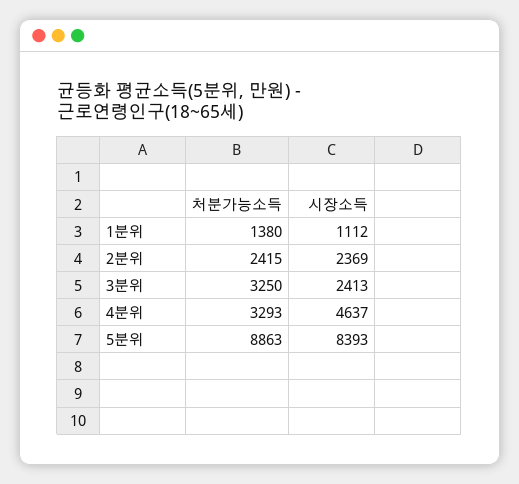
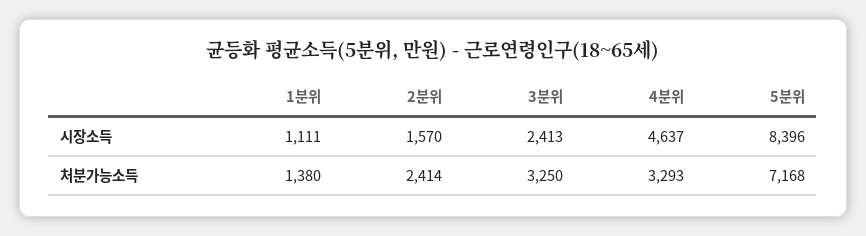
  {
    "처분가능소득": {
      "1분위": 1380,
-     "2분위": 2415,
+     "2분위": 2414,
      "3분위": 3250,
      "4분위": 3293,
-     "5분위": 8863
+     "5분위": 7168
    },
    "시장소득": {
-     "1분위": 1112,
+     "1분위": 1111,
-     "2분위": 2369,
+     "2분위": 1570,
      "3분위": 2413,
      "4분위": 4637,
-     "5분위": 8393
+     "5분위": 8396
    }
  }

